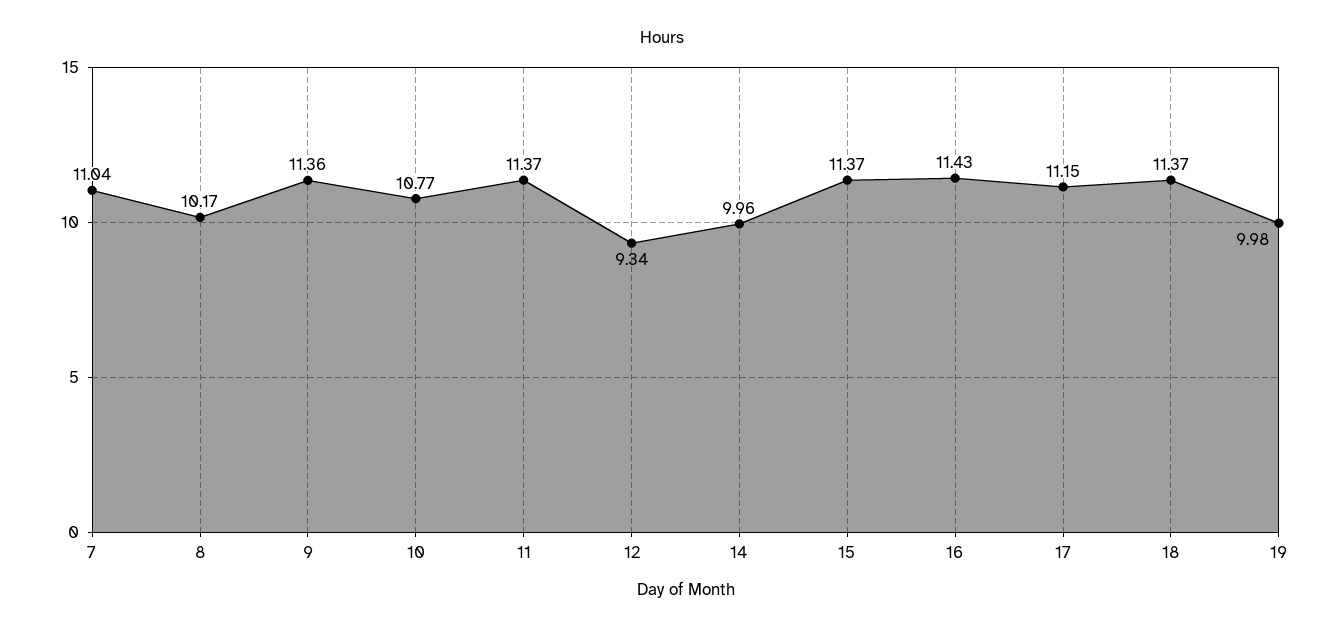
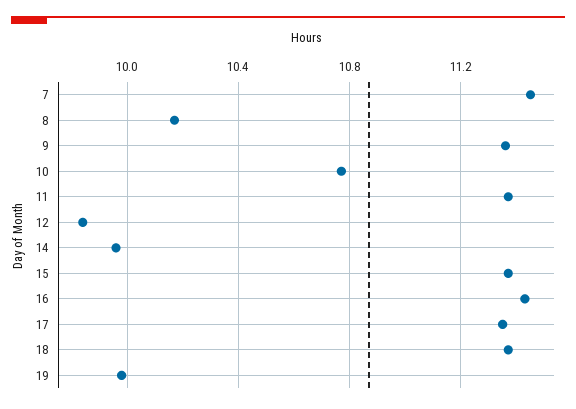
  {
-   "7": 11.04,
+   "7": 11.45,
    "8": 10.17,
    "9": 11.36,
    "10": 10.77,
    "11": 11.37,
-   "12": 9.34,
+   "12": 9.85,
    "14": 9.96,
    "15": 11.37,
    "16": 11.43,
-   "17": 11.15,
+   "17": 11.35,
    "18": 11.37,
    "19": 9.98
  }

